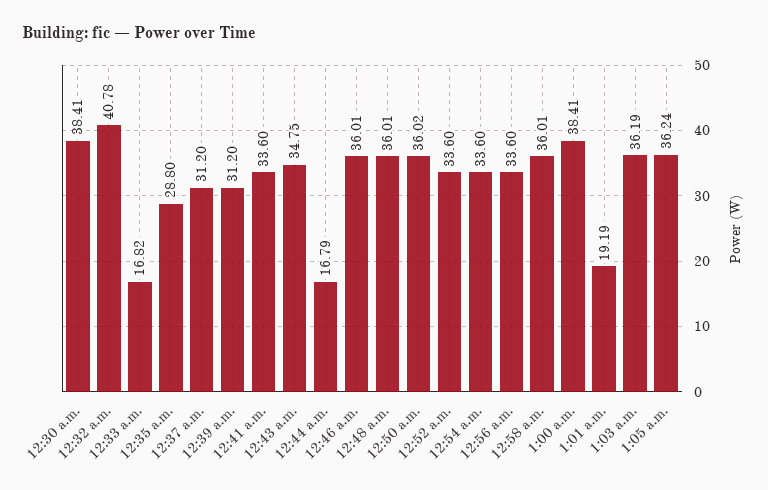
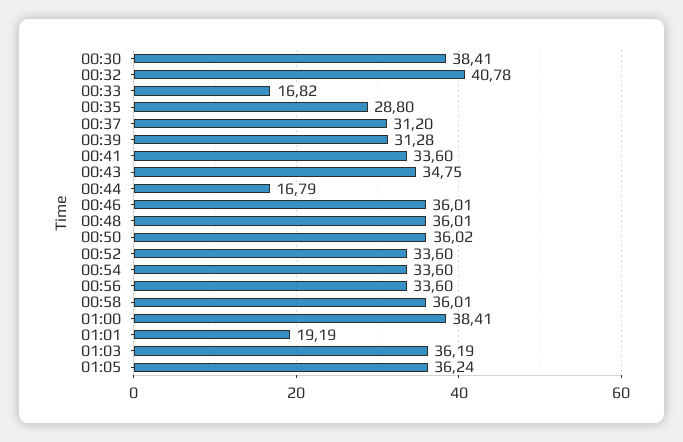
  {
    "12:30 a.m.": 38.41,
    "12:32 a.m.": 40.78,
    "12:33 a.m.": 16.82,
    "12:35 a.m.": 28.8,
    "12:37 a.m.": 31.2,
-   "12:39 a.m.": 31.2,
+   "12:39 a.m.": 31.28,
    "12:41 a.m.": 33.6,
    "12:43 a.m.": 34.75,
    "12:44 a.m.": 16.79,
    "12:46 a.m.": 36.01,
    "12:48 a.m.": 36.01,
    "12:50 a.m.": 36.02,
    "12:52 a.m.": 33.6,
    "12:54 a.m.": 33.6,
    "12:56 a.m.": 33.6,
    "12:58 a.m.": 36.01,
    "1:00 a.m.": 38.41,
    "1:01 a.m.": 19.19,
    "1:03 a.m.": 36.19,
    "1:05 a.m.": 36.24
  }

